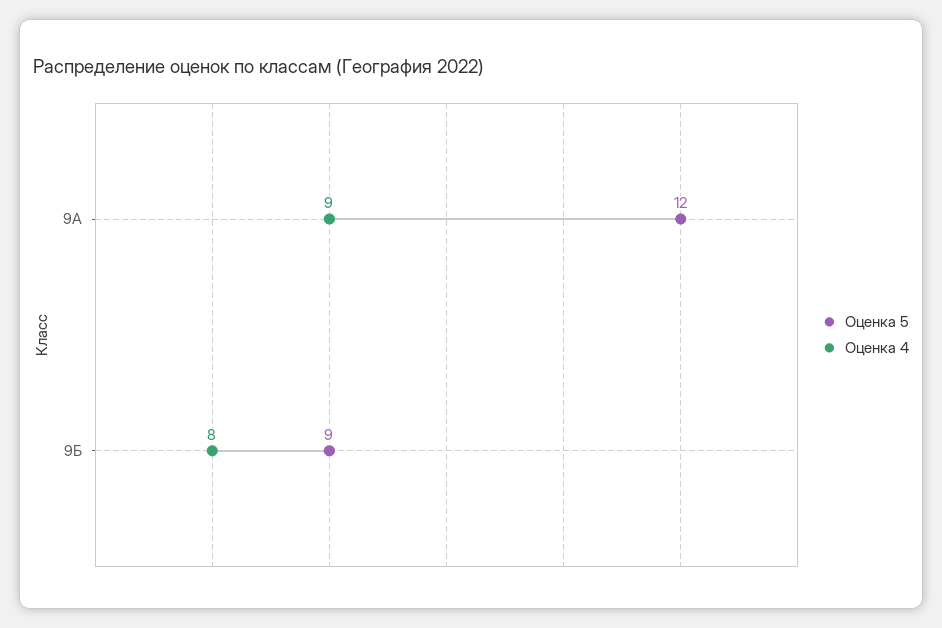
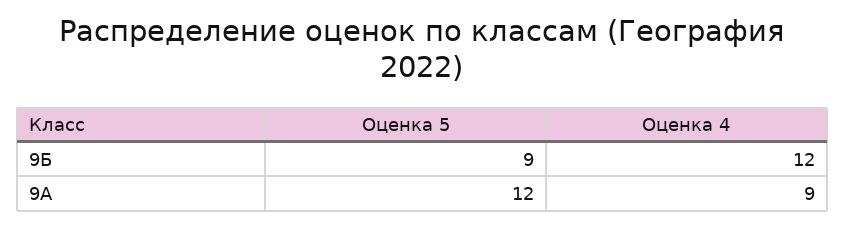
  {
    "Оценка 5": {
      "9А": 12,
      "9Б": 9
    },
    "Оценка 4": {
      "9А": 9,
-     "9Б": 8
+     "9Б": 12
    }
  }

